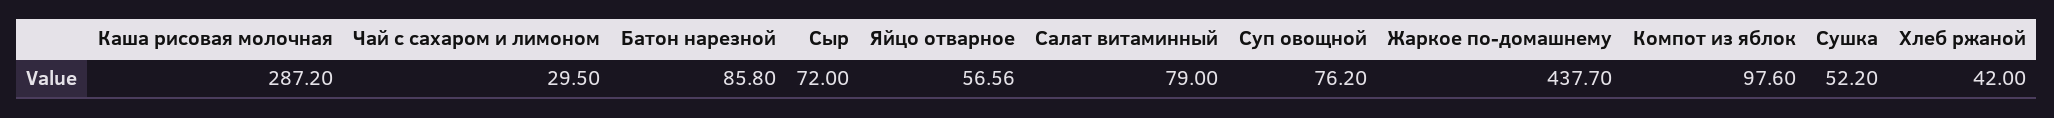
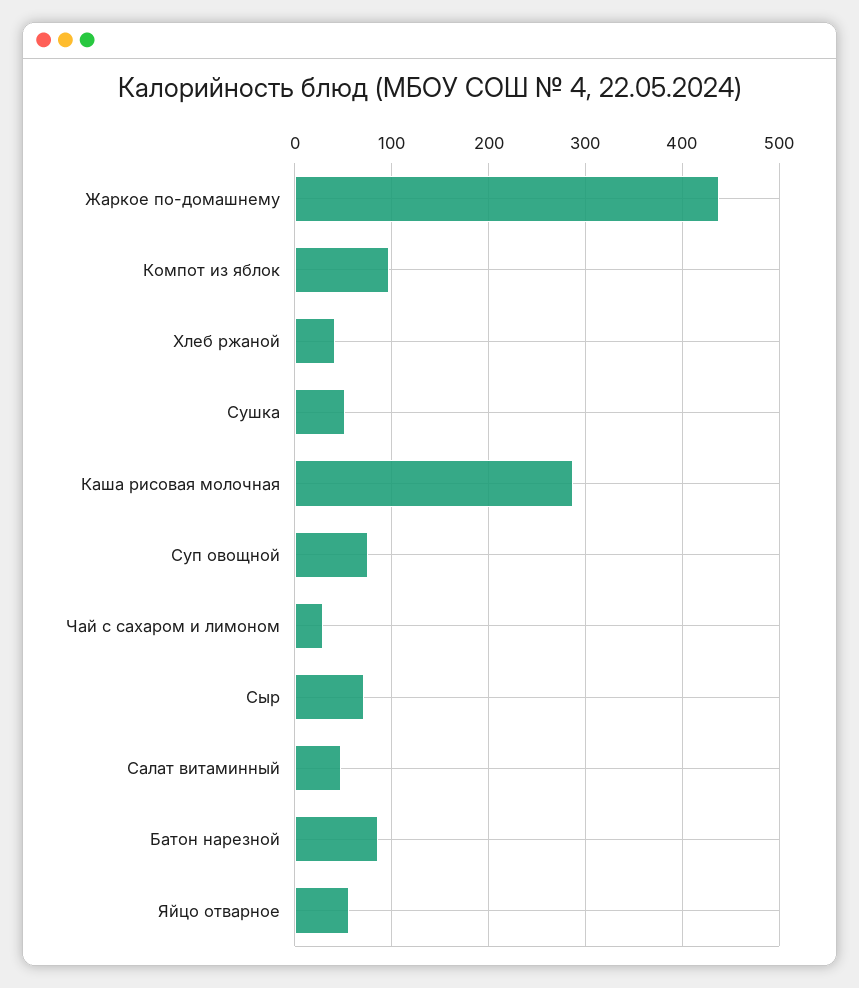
  {
    "Каша рисовая молочная": 287.2,
    "Чай с сахаром и лимоном": 29.5,
    "Батон нарезной": 85.8,
    "Сыр": 72,
    "Яйцо отварное": 56.56,
-   "Салат витаминный": 79,
+   "Салат витаминный": 50,
    "Суп овощной": 76.2,
    "Жаркое по-домашнему": 437.7,
    "Компот из яблок": 97.6,
    "Сушка": 52.2,
    "Хлеб ржаной": 42
  }

